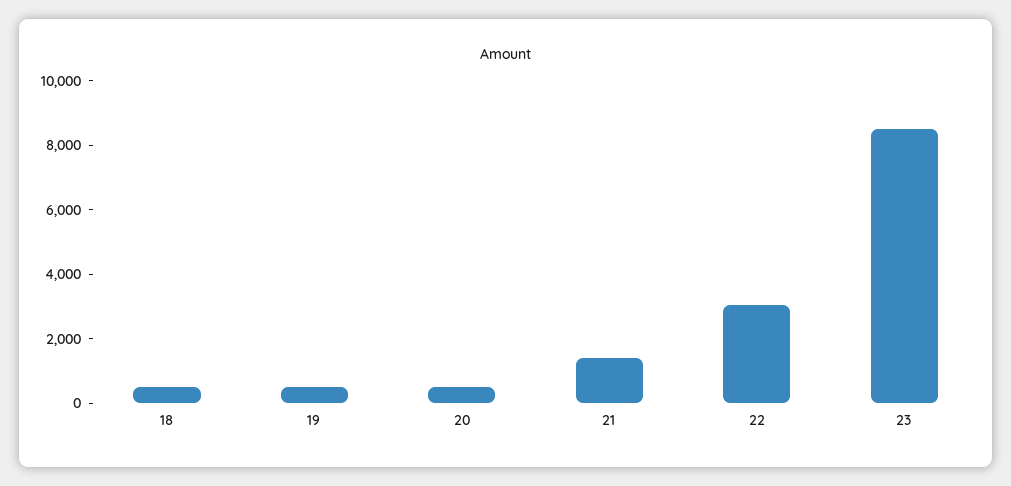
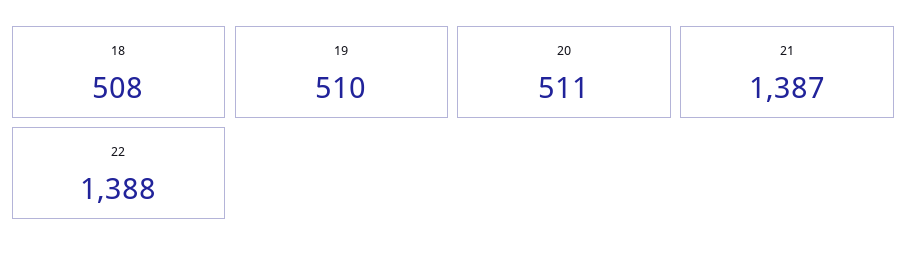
  {
    "18": 508,
    "19": 510,
    "20": 511,
    "21": 1387,
-   "22": 3000,
+   "22": 1388
-   "23": 8500
  }

